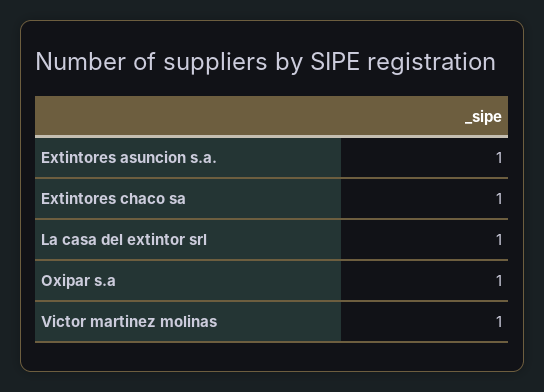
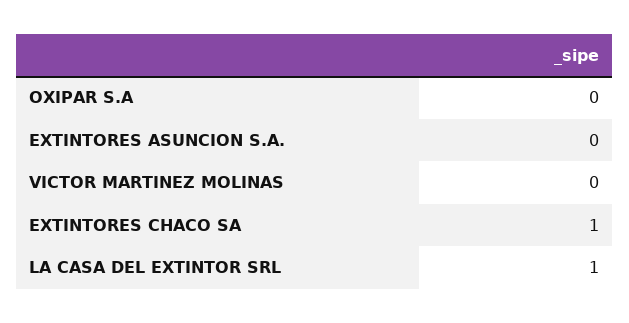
  {
-   "Extintores asuncion s.a.": 1,
+   "Extintores asuncion s.a.": 0,
    "Extintores chaco sa": 1,
    "La casa del extintor srl": 1,
-   "Oxipar s.a": 1,
+   "Oxipar s.a": 0,
-   "Victor martinez molinas": 1
+   "Victor martinez molinas": 0
  }

